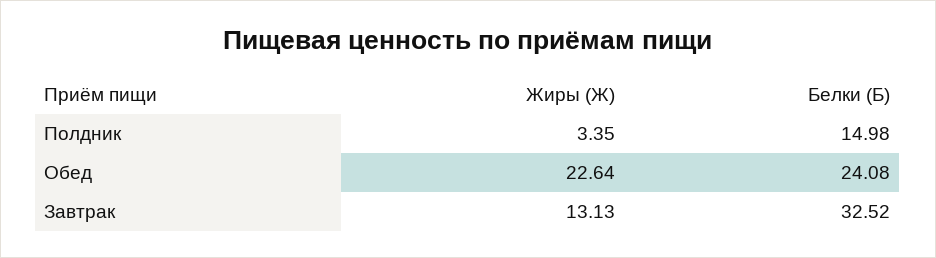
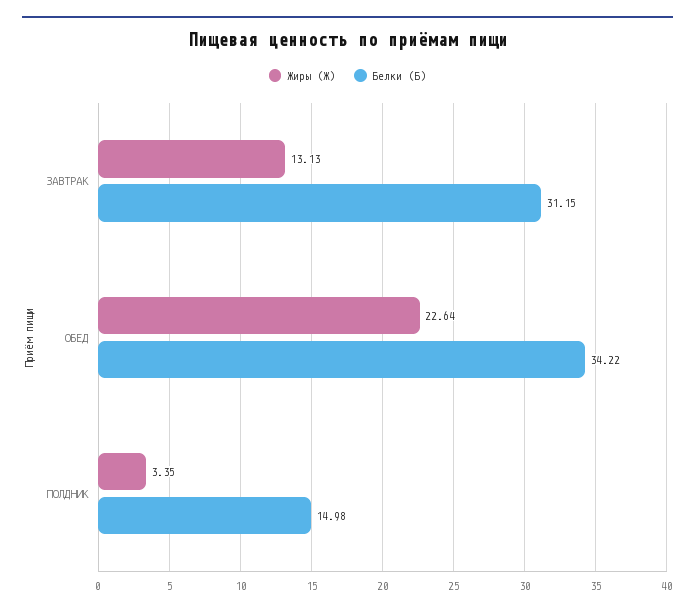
  {
    "Жиры (Ж)": {
      "Полдник": 3.35,
      "Обед": 22.64,
      "Завтрак": 13.13
    },
    "Белки (Б)": {
      "Полдник": 14.98,
-     "Обед": 24.08,
+     "Обед": 34.22,
-     "Завтрак": 32.52
+     "Завтрак": 31.15
    }
  }

